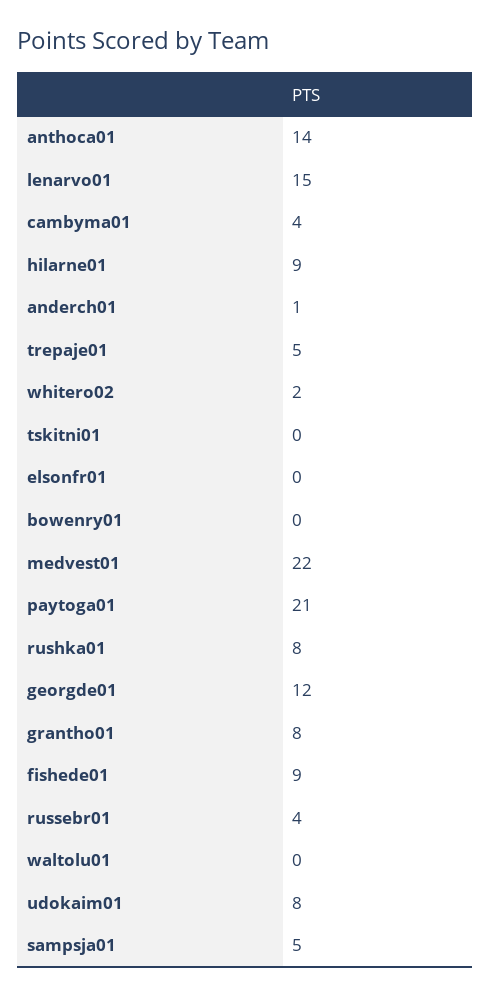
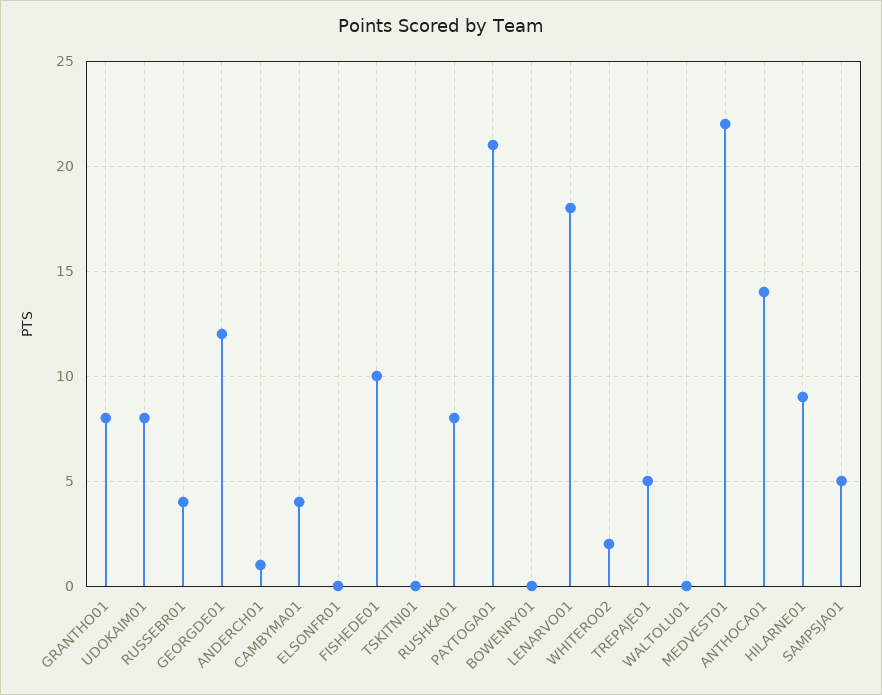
  {
    "anthoca01": 14,
-   "lenarvo01": 15,
+   "lenarvo01": 18,
    "cambyma01": 4,
    "hilarne01": 9,
    "anderch01": 1,
    "trepaje01": 5,
    "whitero02": 2,
    "tskitni01": 0,
    "elsonfr01": 0,
    "bowenry01": 0,
    "medvest01": 22,
    "paytoga01": 21,
    "rushka01": 8,
    "georgde01": 12,
    "grantho01": 8,
-   "fishede01": 9,
+   "fishede01": 10,
    "russebr01": 4,
    "waltolu01": 0,
    "udokaim01": 8,
    "sampsja01": 5
  }

